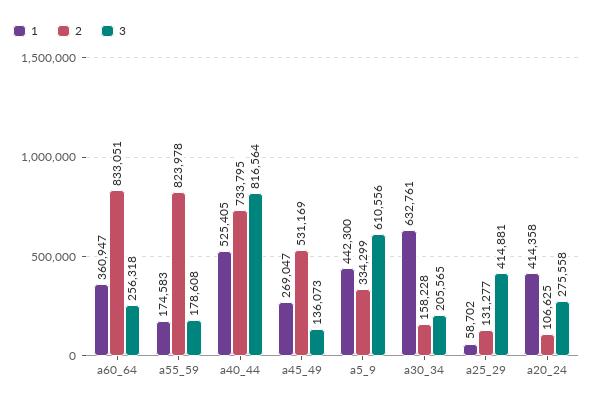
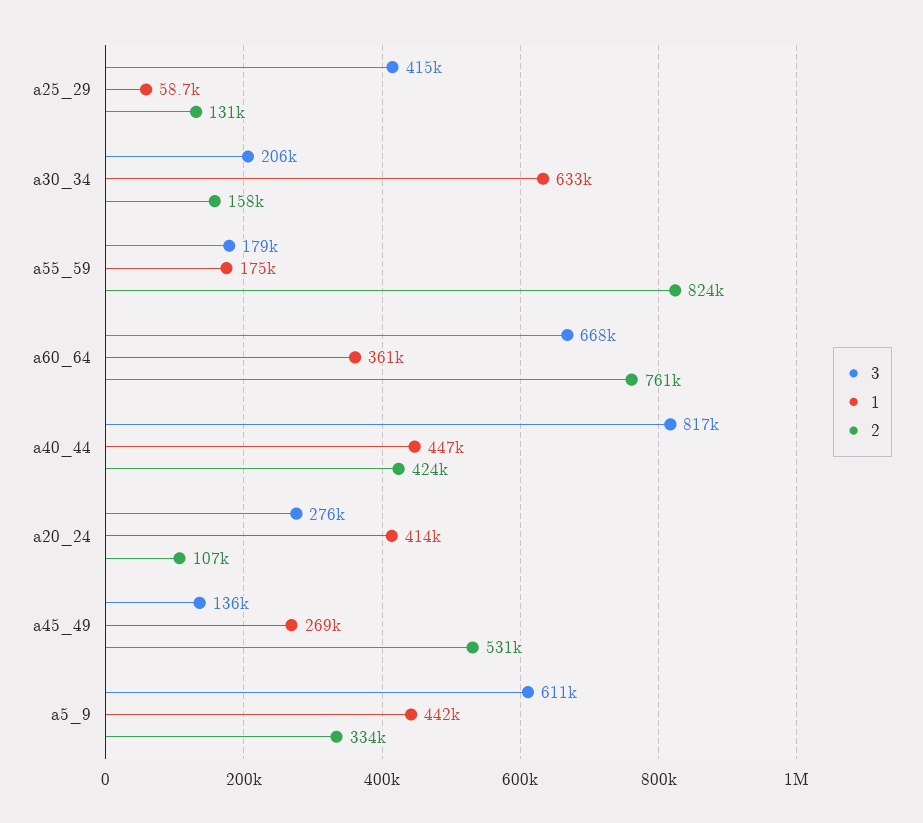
  {
    "1": {
      "a60_64": 360947,
      "a55_59": 174583,
-     "a40_44": 525405,
+     "a40_44": 447000,
      "a45_49": 269047,
      "a5_9": 442300,
      "a30_34": 632761,
      "a25_29": 58702,
      "a20_24": 414358
    },
    "2": {
-     "a60_64": 833051,
+     "a60_64": 761000,
      "a55_59": 823978,
-     "a40_44": 733795,
+     "a40_44": 424000,
      "a45_49": 531169,
      "a5_9": 334299,
      "a30_34": 158228,
      "a25_29": 131277,
      "a20_24": 106625
    },
    "3": {
-     "a60_64": 256318,
+     "a60_64": 668000,
      "a55_59": 178608,
      "a40_44": 816564,
      "a45_49": 136073,
      "a5_9": 610556,
      "a30_34": 205565,
      "a25_29": 414881,
      "a20_24": 275558
    }
  }

